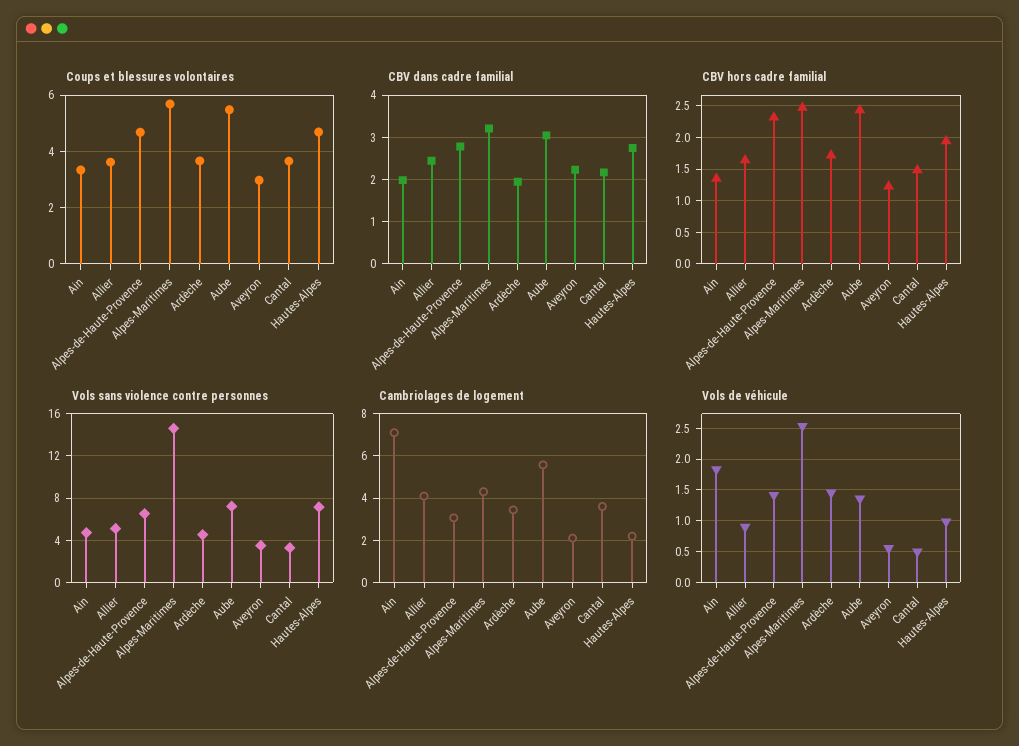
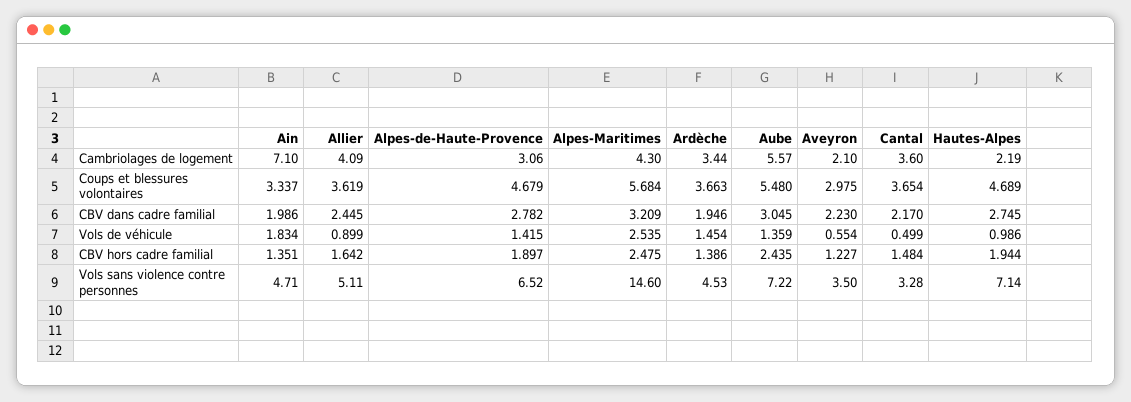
  {
    "Coups et blessures volontaires": {
      "Ain": 3.337,
      "Allier": 3.619,
      "Alpes-de-Haute-Provence": 4.679,
      "Alpes-Maritimes": 5.684,
      "Ardèche": 3.663,
      "Aube": 5.48,
      "Aveyron": 2.975,
      "Cantal": 3.654,
      "Hautes-Alpes": 4.689
    },
    "CBV dans cadre familial": {
      "Ain": 1.986,
      "Allier": 2.445,
      "Alpes-de-Haute-Provence": 2.782,
      "Alpes-Maritimes": 3.209,
      "Ardèche": 1.946,
      "Aube": 3.045,
      "Aveyron": 2.23,
      "Cantal": 2.17,
      "Hautes-Alpes": 2.745
    },
    "CBV hors cadre familial": {
      "Ain": 1.351,
      "Allier": 1.642,
-     "Alpes-de-Haute-Provence": 2.3,
+     "Alpes-de-Haute-Provence": 1.897,
      "Alpes-Maritimes": 2.475,
-     "Ardèche": 1.7,
+     "Ardèche": 1.386,
      "Aube": 2.435,
      "Aveyron": 1.227,
      "Cantal": 1.484,
      "Hautes-Alpes": 1.944
    },
    "Vols sans violence contre personnes": {
      "Ain": 4.71,
      "Allier": 5.11,
      "Alpes-de-Haute-Provence": 6.52,
      "Alpes-Maritimes": 14.6,
      "Ardèche": 4.53,
      "Aube": 7.22,
      "Aveyron": 3.5,
      "Cantal": 3.28,
      "Hautes-Alpes": 7.14
    },
    "Cambriolages de logement": {
      "Ain": 7.1,
      "Allier": 4.09,
      "Alpes-de-Haute-Provence": 3.06,
      "Alpes-Maritimes": 4.3,
      "Ardèche": 3.44,
      "Aube": 5.57,
      "Aveyron": 2.1,
      "Cantal": 3.6,
      "Hautes-Alpes": 2.19
    },
    "Vols de véhicule": {
      "Ain": 1.834,
      "Allier": 0.899,
      "Alpes-de-Haute-Provence": 1.415,
      "Alpes-Maritimes": 2.535,
      "Ardèche": 1.454,
      "Aube": 1.359,
      "Aveyron": 0.554,
      "Cantal": 0.499,
      "Hautes-Alpes": 0.986
    }
  }

